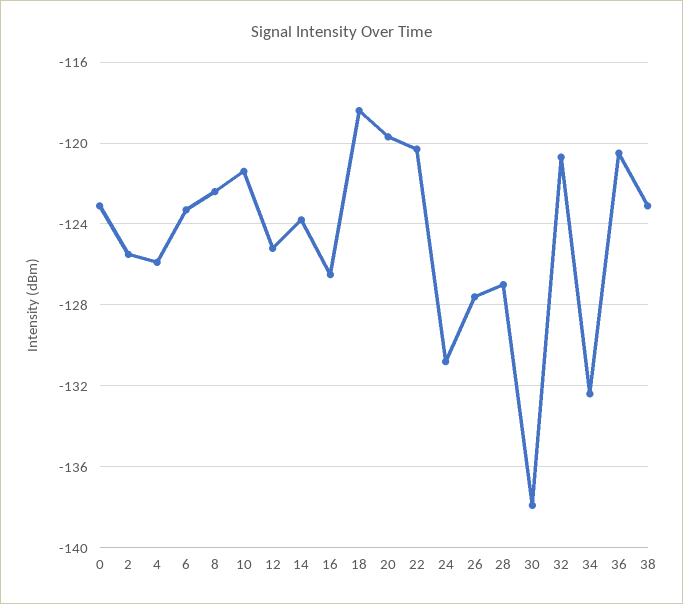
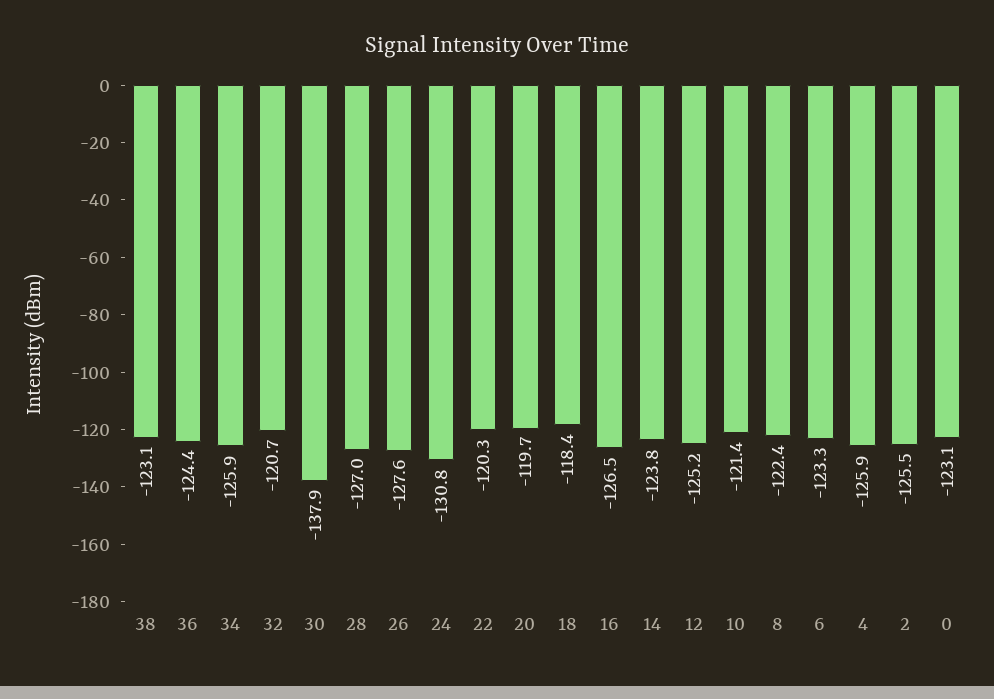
  {
    "0": -123.1,
    "2": -125.5,
    "4": -125.9,
    "6": -123.3,
    "8": -122.4,
    "10": -121.4,
    "12": -125.2,
    "14": -123.8,
    "16": -126.5,
    "18": -118.4,
    "20": -119.7,
    "22": -120.3,
    "24": -130.8,
    "26": -127.6,
    "28": -127,
    "30": -137.9,
    "32": -120.7,
-   "34": -132.5,
+   "34": -125.9,
-   "36": -120.5,
+   "36": -124.4,
    "38": -123.1
  }

